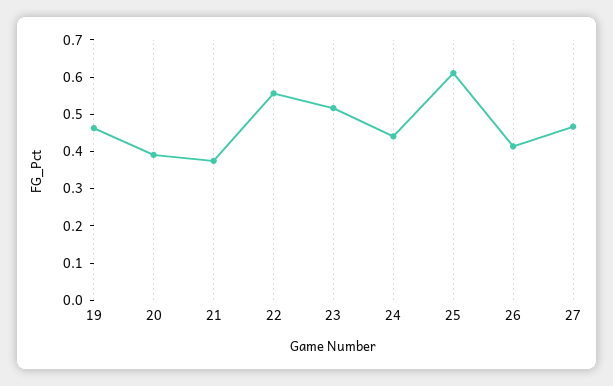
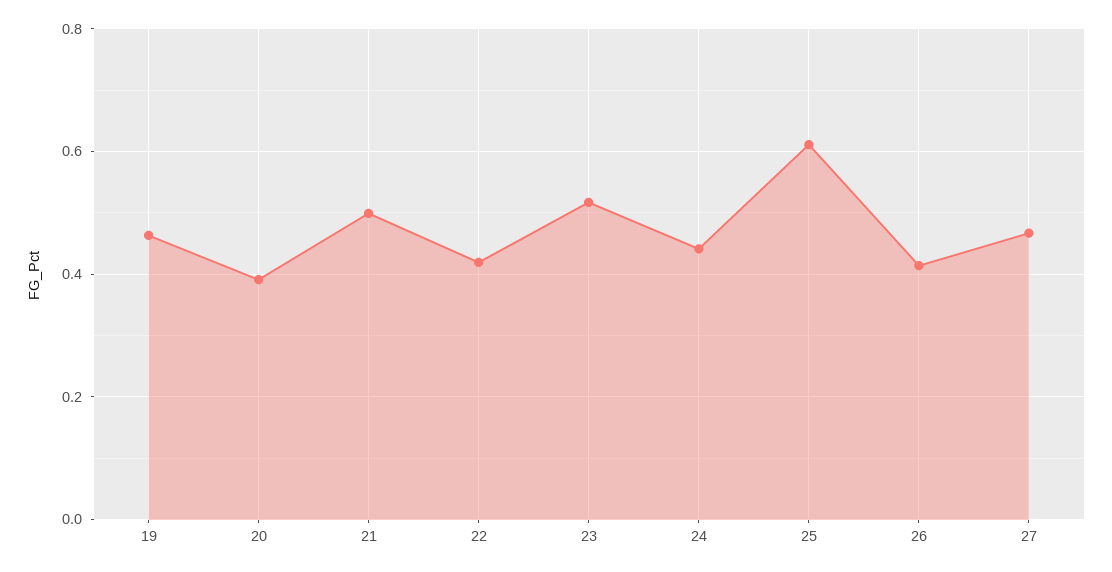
  {
    "19": 0.46,
    "20": 0.4,
-   "21": 0.375,
+   "21": 0.5,
-   "22": 0.55,
+   "22": 0.42,
    "23": 0.52,
    "24": 0.44,
    "25": 0.62,
    "26": 0.42,
    "27": 0.46
  }

